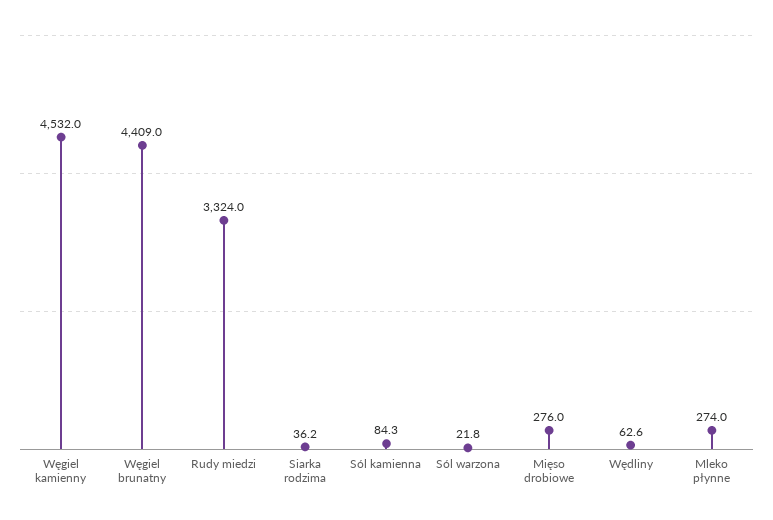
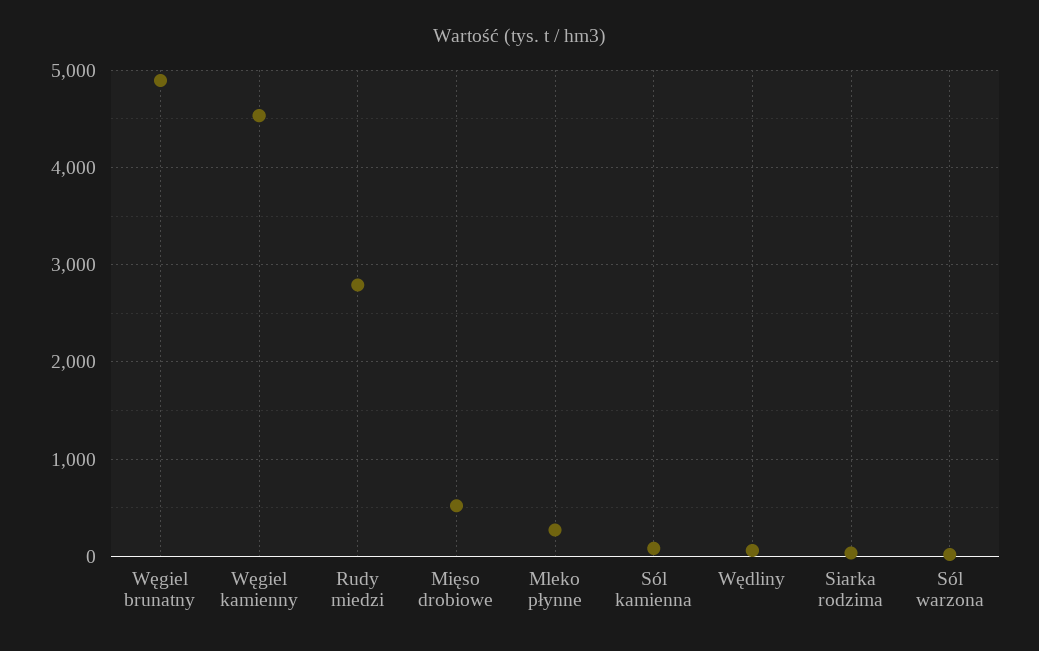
  {
    "Węgiel kamienny": 4532,
-   "Węgiel brunatny": 4409,
+   "Węgiel brunatny": 4900,
-   "Rudy miedzi": 3324,
+   "Rudy miedzi": 2800,
    "Siarka rodzima": 36.2,
    "Sól kamienna": 84.3,
    "Sól warzona": 21.8,
-   "Mięso drobiowe": 276,
+   "Mięso drobiowe": 500,
    "Wędliny": 62.6,
    "Mleko płynne": 274
  }

